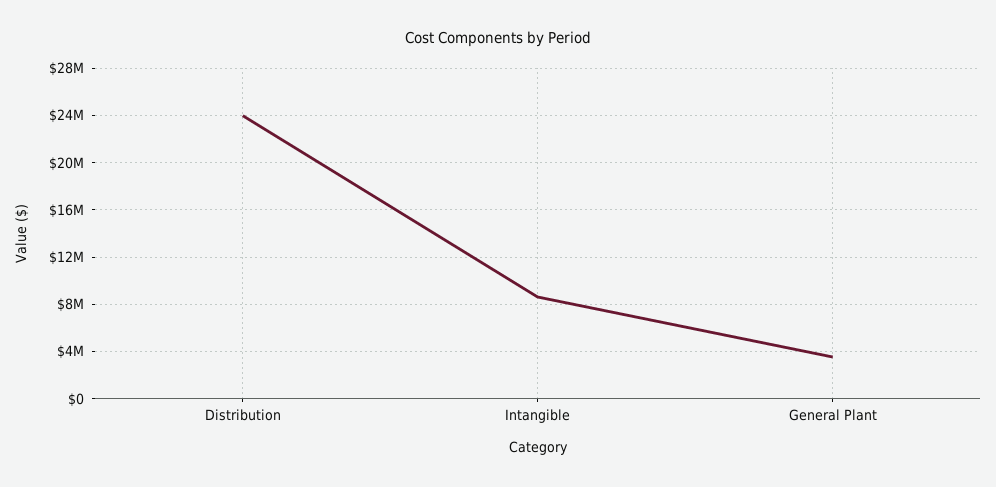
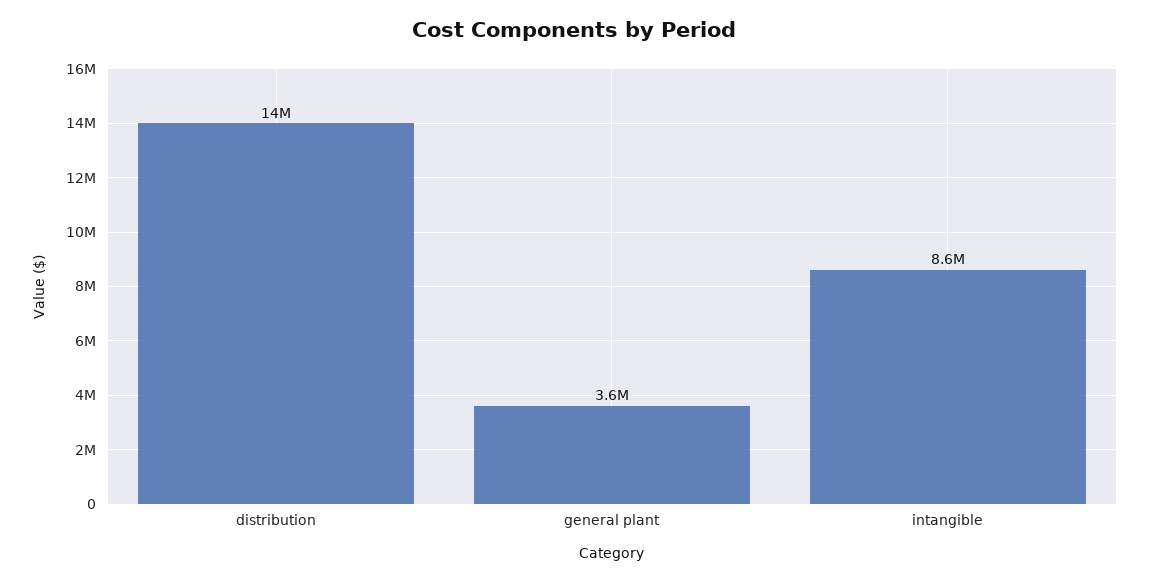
  {
-   "Distribution": 24000000,
+   "Distribution": 14000000,
    "Intangible": 8600000,
    "General Plant": 3600000
  }

